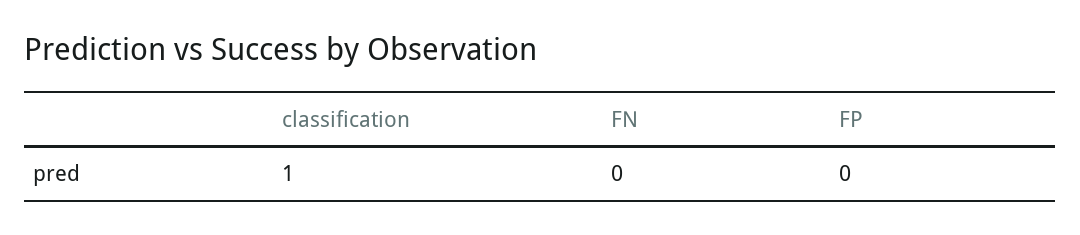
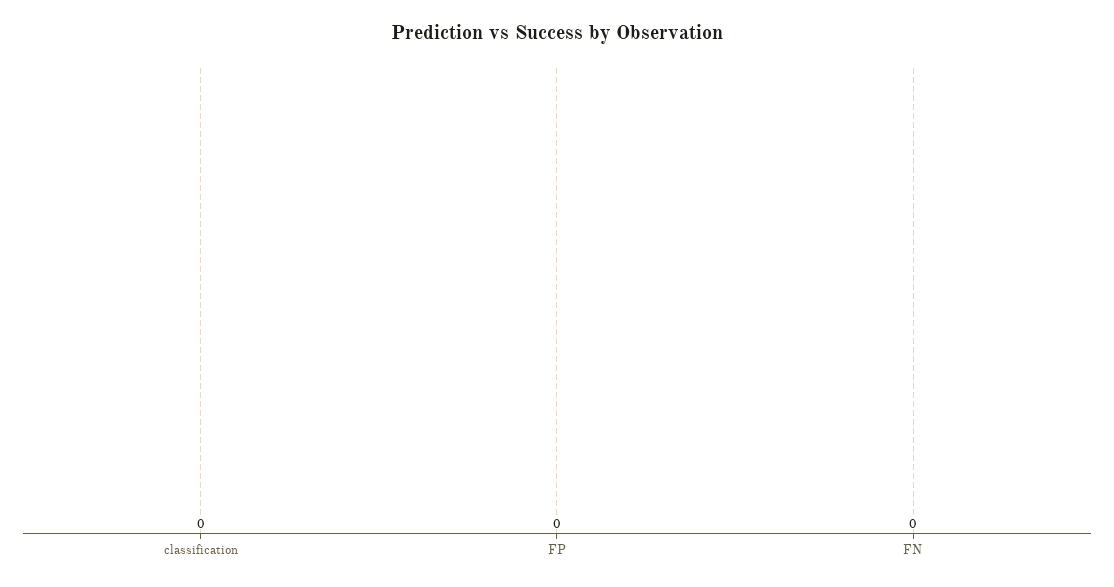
  {
-   "classification": 1,
+   "classification": 0,
    "FN": 0,
    "FP": 0
  }

